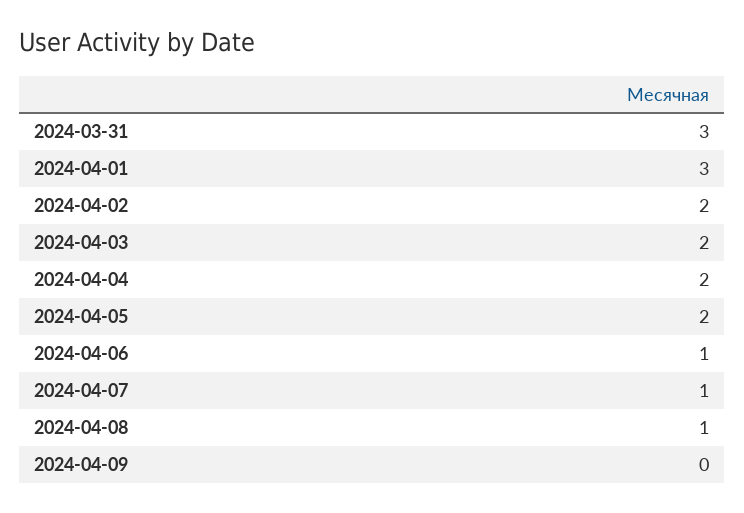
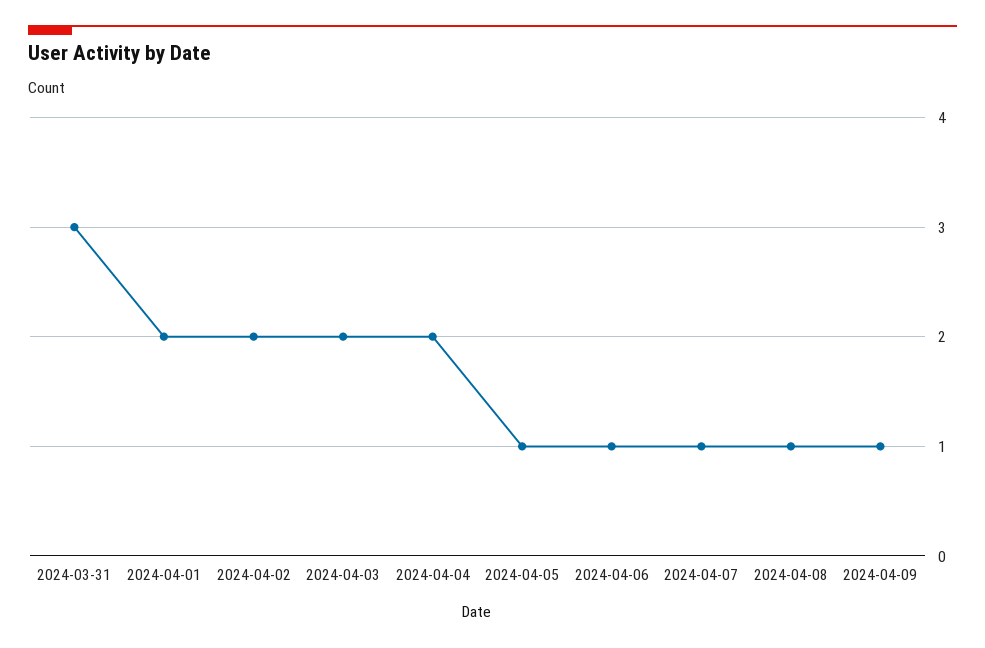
  {
    "2024-03-31": 3,
-   "2024-04-01": 3,
+   "2024-04-01": 2,
    "2024-04-02": 2,
    "2024-04-03": 2,
    "2024-04-04": 2,
-   "2024-04-05": 2,
+   "2024-04-05": 1,
    "2024-04-06": 1,
    "2024-04-07": 1,
    "2024-04-08": 1,
-   "2024-04-09": 0
+   "2024-04-09": 1
  }

